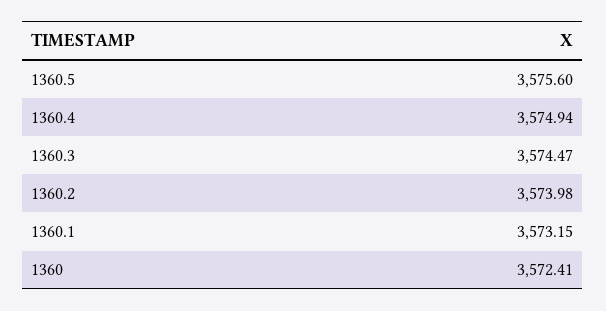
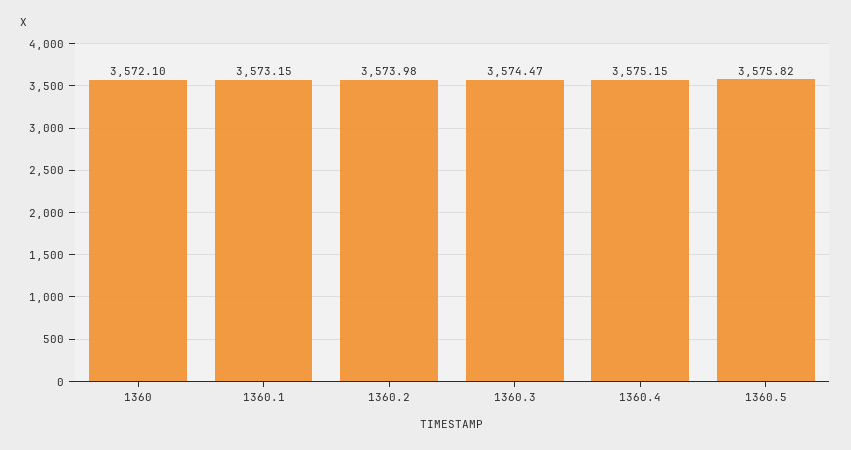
  {
-   "1360.5": 3575.6,
+   "1360.5": 3575.82,
-   "1360.4": 3574.94,
+   "1360.4": 3575.15,
    "1360.3": 3574.47,
    "1360.2": 3573.98,
    "1360.1": 3573.15,
-   "1360": 3572.41
+   "1360": 3572.1
  }

